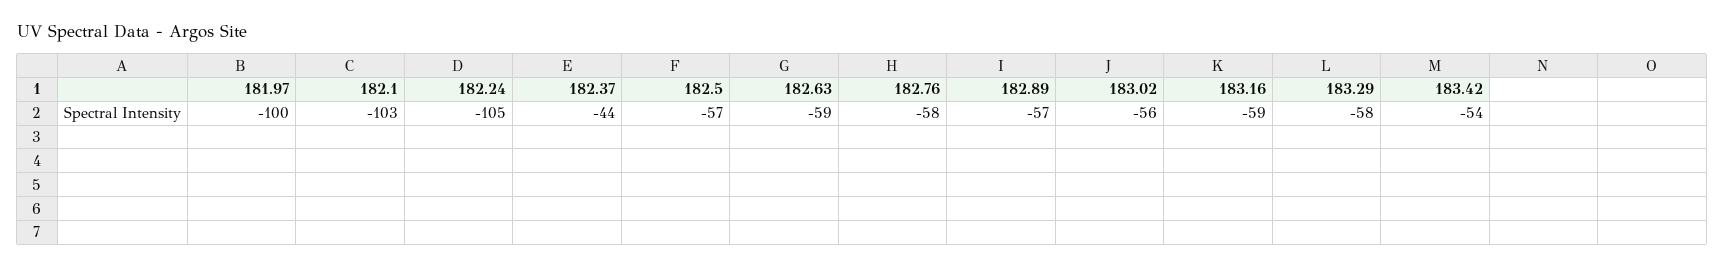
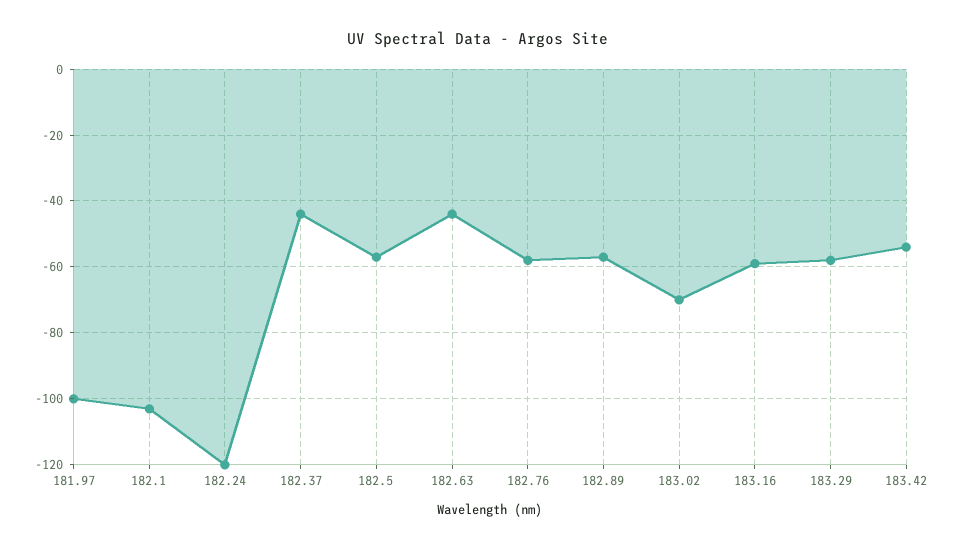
  {
    "181.97": -100,
    "182.1": -103,
-   "182.24": -105,
+   "182.24": -120,
    "182.37": -44,
    "182.5": -57,
-   "182.63": -59,
+   "182.63": -45,
    "182.76": -58,
    "182.89": -57,
-   "183.02": -56,
+   "183.02": -70,
    "183.16": -59,
    "183.29": -58,
    "183.42": -54
  }

